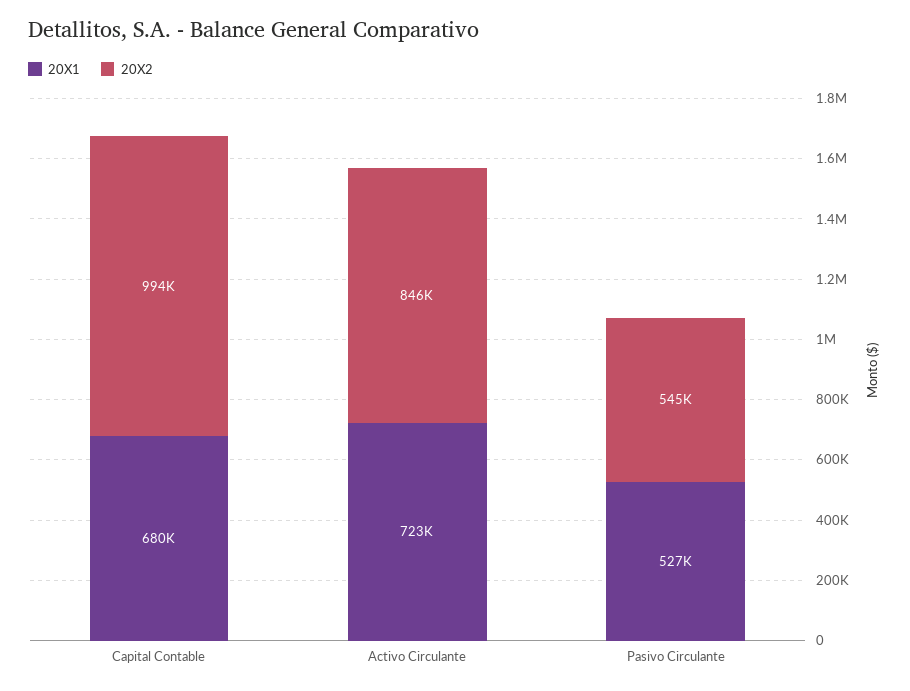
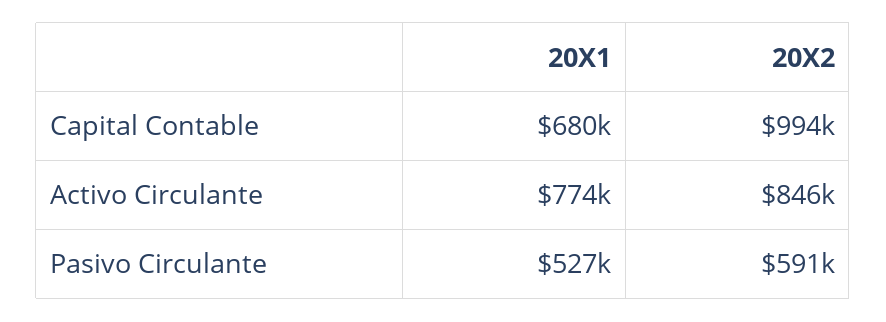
  {
    "20X1": {
      "Capital Contable": 680000,
-     "Activo Circulante": 723000,
+     "Activo Circulante": 774000,
      "Pasivo Circulante": 527000
    },
    "20X2": {
      "Capital Contable": 994000,
      "Activo Circulante": 846000,
-     "Pasivo Circulante": 545000
+     "Pasivo Circulante": 591000
    }
  }

